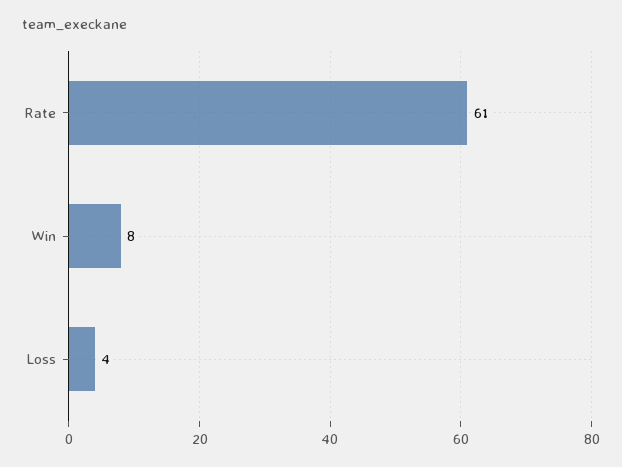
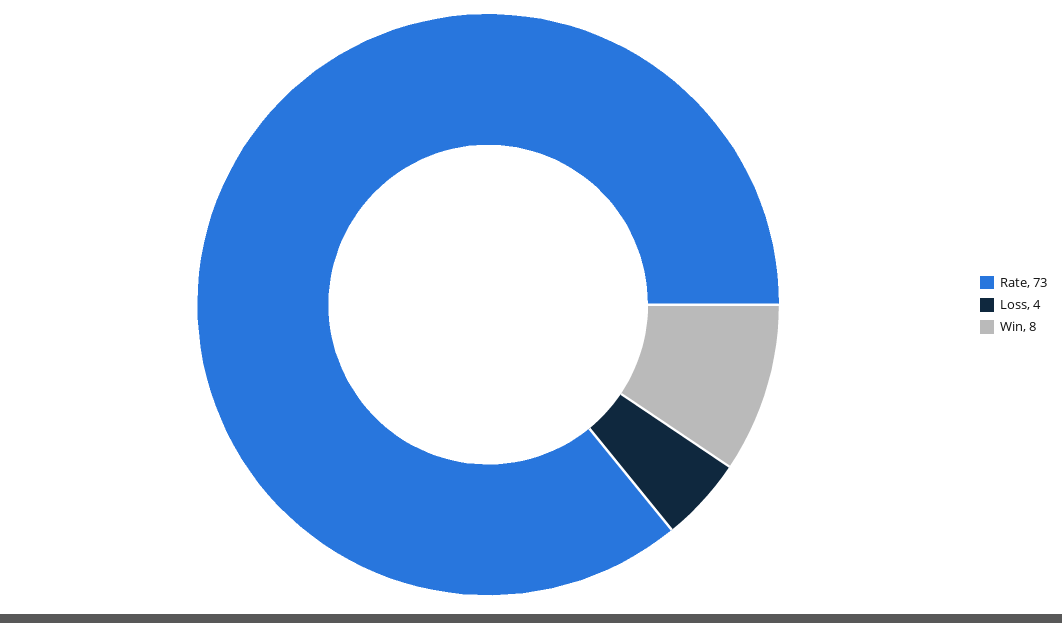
  {
-   "Rate": 61,
+   "Rate": 73,
    "Win": 8,
    "Loss": 4
  }

